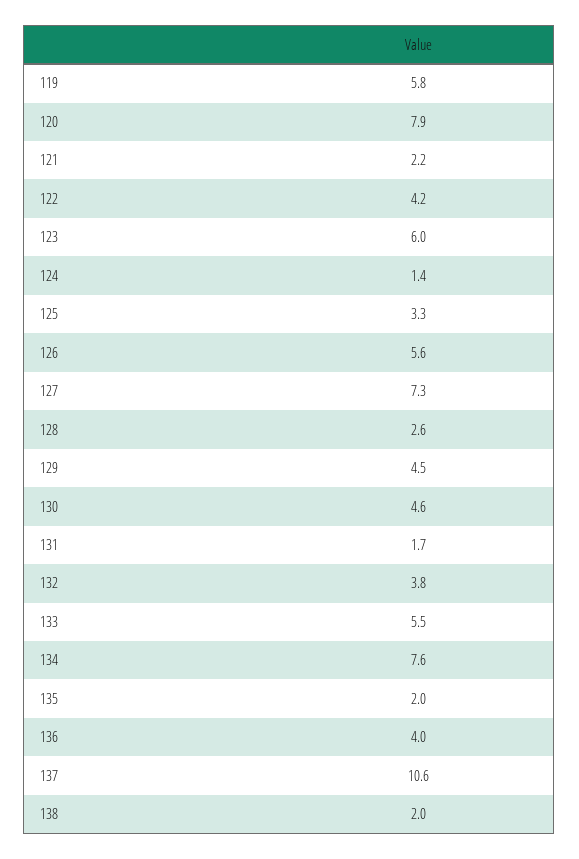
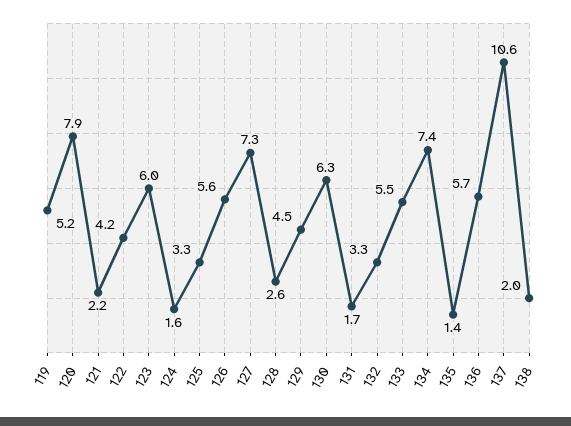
  {
-   "119": 5.8,
+   "119": 5.2,
    "120": 7.9,
    "121": 2.2,
    "122": 4.2,
    "123": 6,
-   "124": 1.4,
+   "124": 1.6,
    "125": 3.3,
    "126": 5.6,
    "127": 7.3,
    "128": 2.6,
    "129": 4.5,
-   "130": 4.6,
+   "130": 6.3,
    "131": 1.7,
-   "132": 3.8,
+   "132": 3.3,
    "133": 5.5,
-   "134": 7.6,
+   "134": 7.4,
-   "135": 2,
+   "135": 1.4,
-   "136": 4,
+   "136": 5.7,
    "137": 10.6,
    "138": 2
  }

